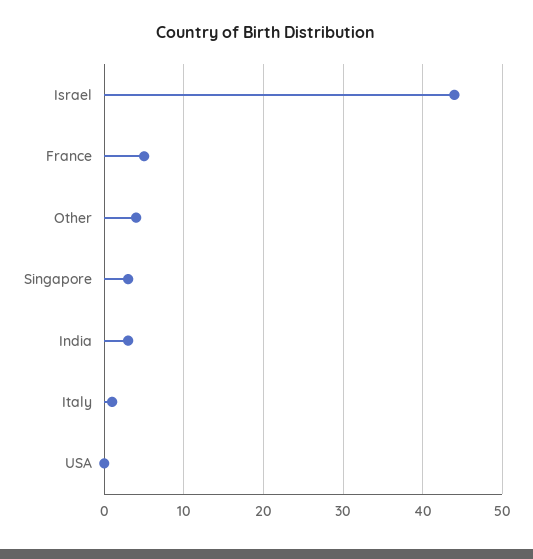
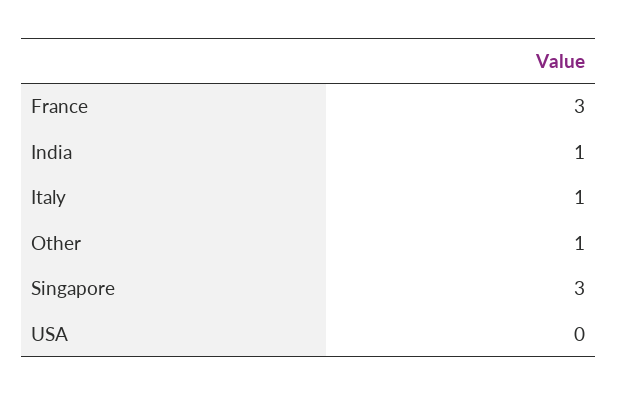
  {
-   "Israel": 44,
-   "France": 5,
+   "France": 3,
-   "Other": 4,
+   "Other": 1,
    "Singapore": 3,
-   "India": 3,
+   "India": 1,
    "Italy": 1,
    "USA": 0
  }

